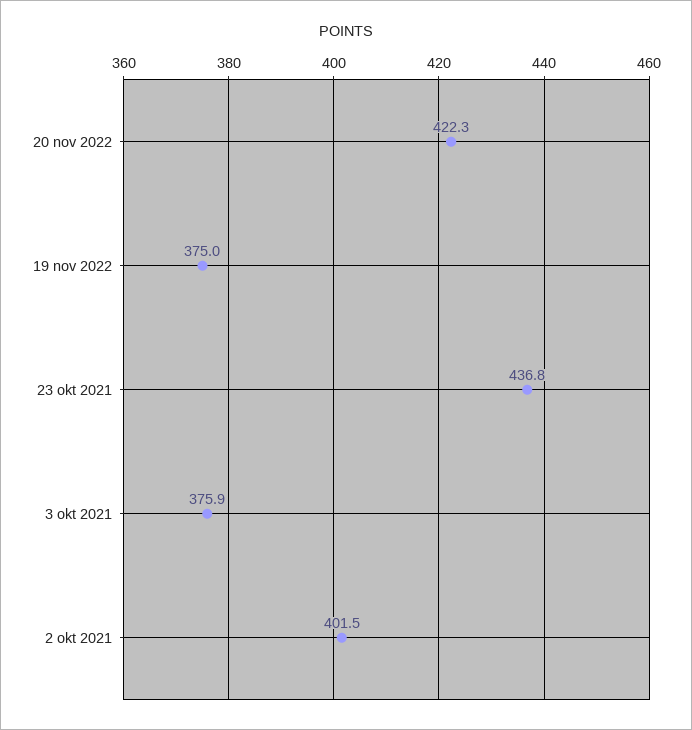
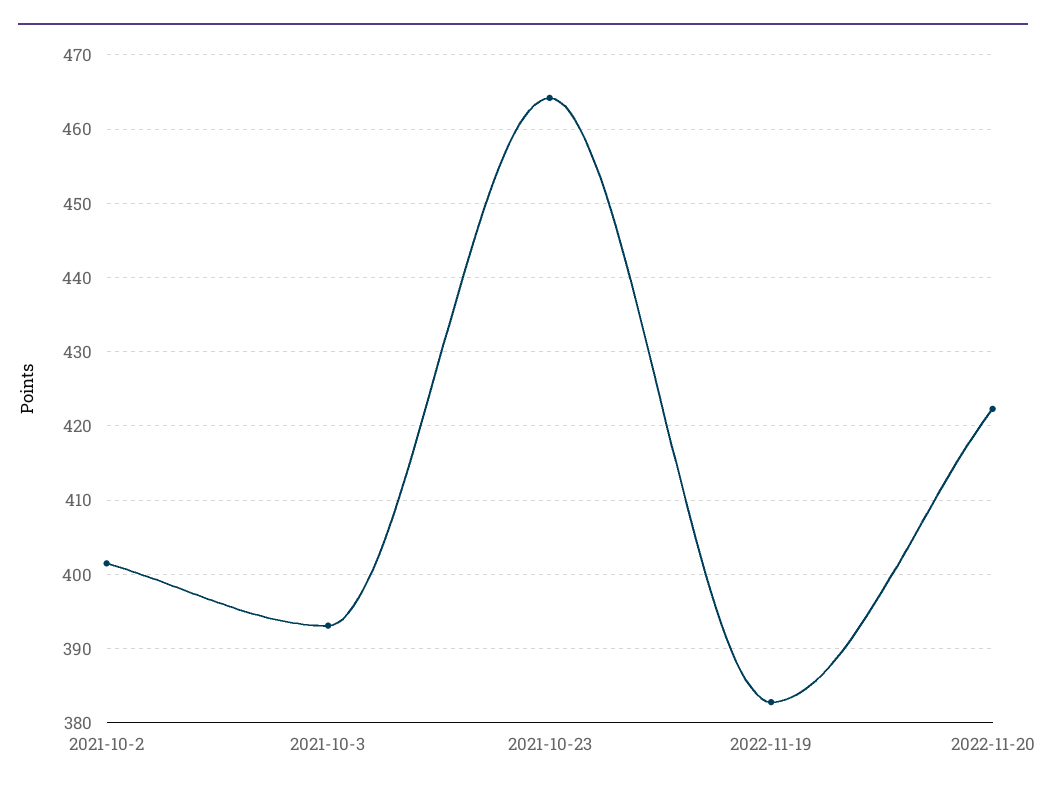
  {
    "20 nov 2022": 422.3,
-   "19 nov 2022": 375,
+   "19 nov 2022": 383,
-   "23 okt 2021": 436.8,
+   "23 okt 2021": 464,
-   "3 okt 2021": 375.9,
+   "3 okt 2021": 393,
    "2 okt 2021": 401.5
  }

